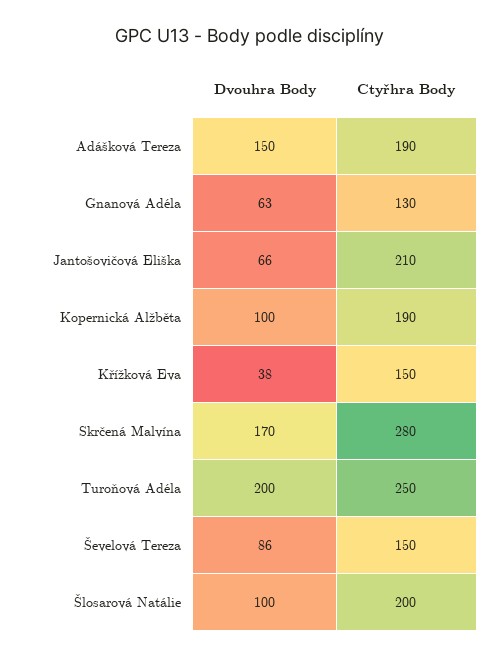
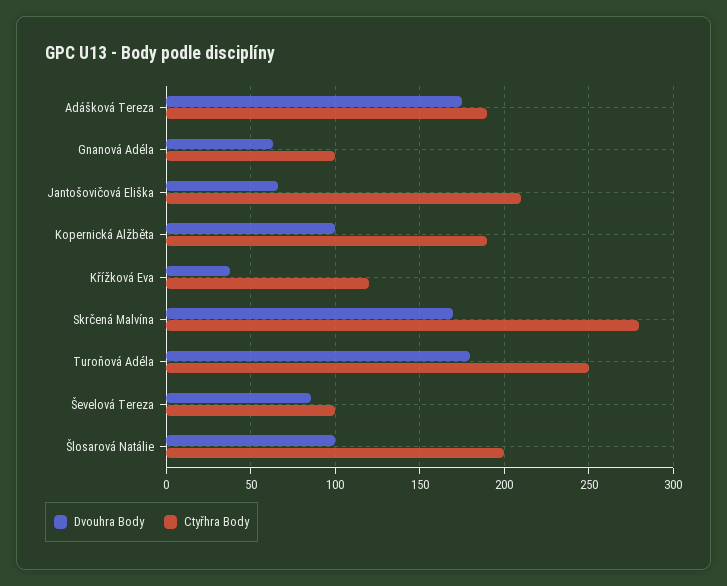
  {
    "Dvouhra Body": {
-     "Adášková Tereza": 150,
+     "Adášková Tereza": 175,
      "Gnanová Adéla": 63,
      "Jantošovičová Eliška": 66,
      "Kopernická Alžběta": 100,
      "Křížková Eva": 38,
      "Skrčená Malvína": 170,
-     "Turoňová Adéla": 200,
+     "Turoňová Adéla": 180,
      "Ševelová Tereza": 86,
      "Šlosarová Natálie": 100
    },
    "Ctyřhra Body": {
      "Adášková Tereza": 190,
-     "Gnanová Adéla": 130,
+     "Gnanová Adéla": 100,
      "Jantošovičová Eliška": 210,
      "Kopernická Alžběta": 190,
-     "Křížková Eva": 150,
+     "Křížková Eva": 120,
      "Skrčená Malvína": 280,
      "Turoňová Adéla": 250,
-     "Ševelová Tereza": 150,
+     "Ševelová Tereza": 100,
      "Šlosarová Natálie": 200
    }
  }

